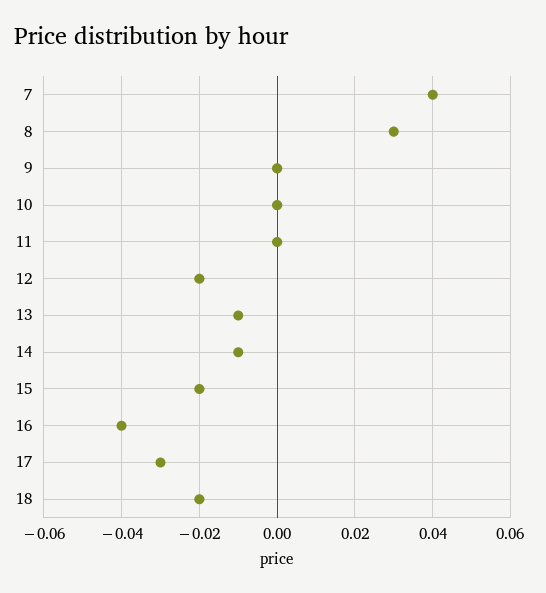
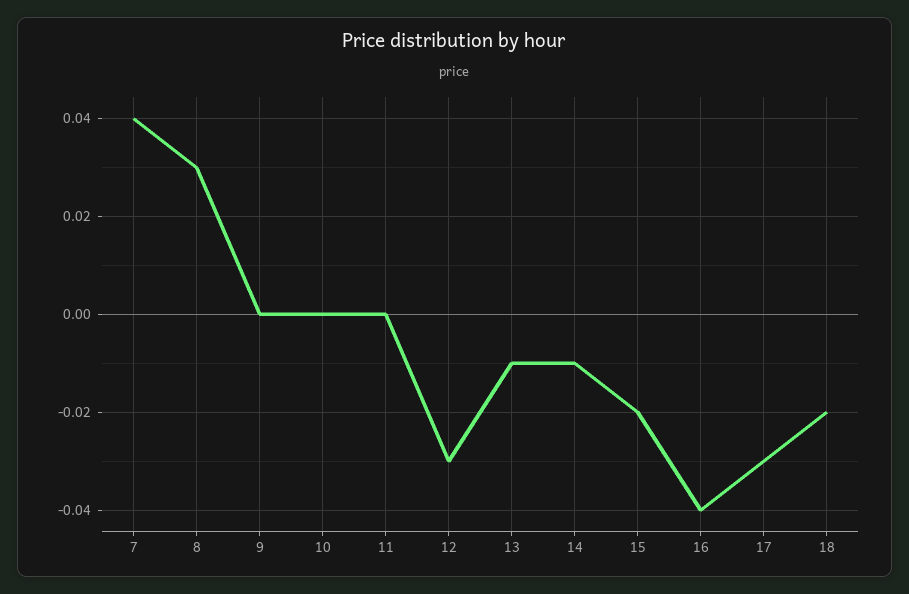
  {
    "7": 0.04,
    "8": 0.03,
    "9": 0,
    "10": 0,
    "11": 0,
-   "12": -0.02,
+   "12": -0.03,
    "13": -0.01,
    "14": -0.01,
    "15": -0.02,
    "16": -0.04,
    "17": -0.03,
    "18": -0.02
  }

